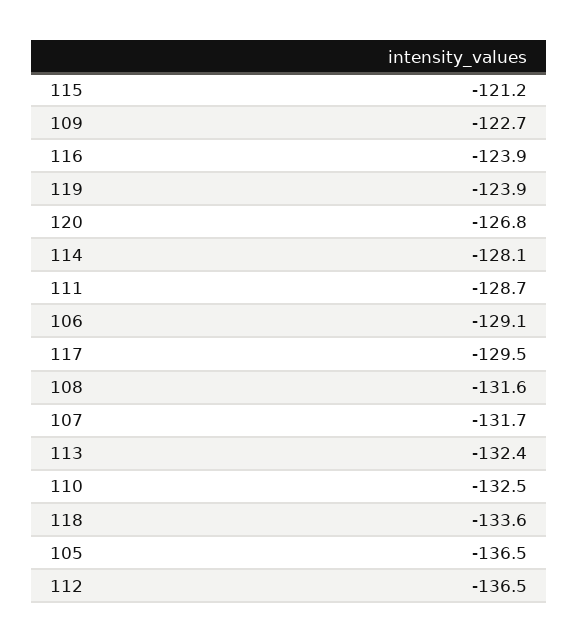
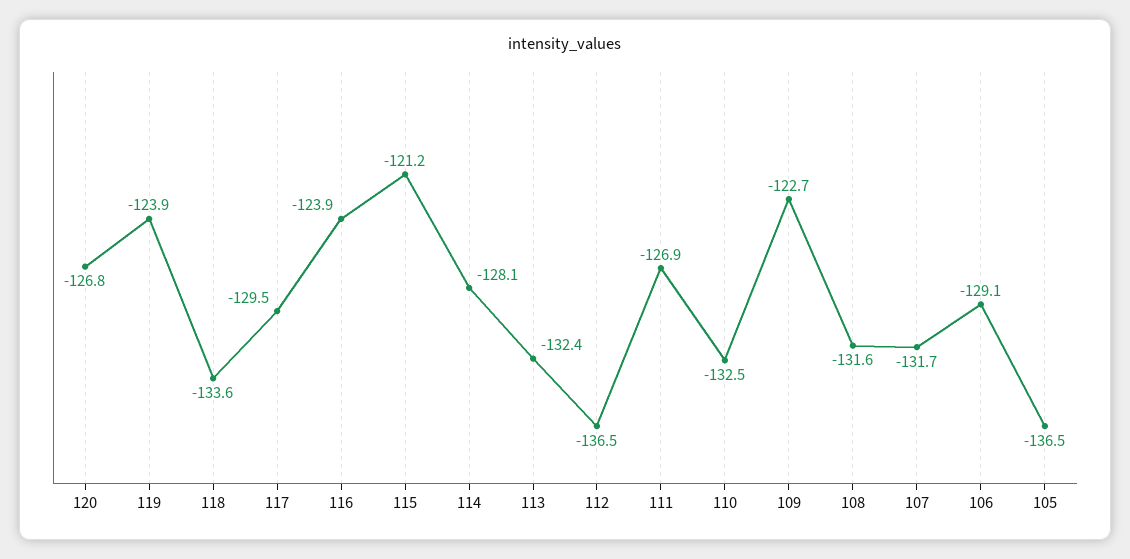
  {
    "115": -121.2,
    "109": -122.7,
    "116": -123.9,
    "119": -123.9,
    "120": -126.8,
    "114": -128.1,
-   "111": -128.7,
+   "111": -126.9,
    "106": -129.1,
    "117": -129.5,
    "108": -131.6,
    "107": -131.7,
    "113": -132.4,
    "110": -132.5,
    "118": -133.6,
    "105": -136.5,
    "112": -136.5
  }

